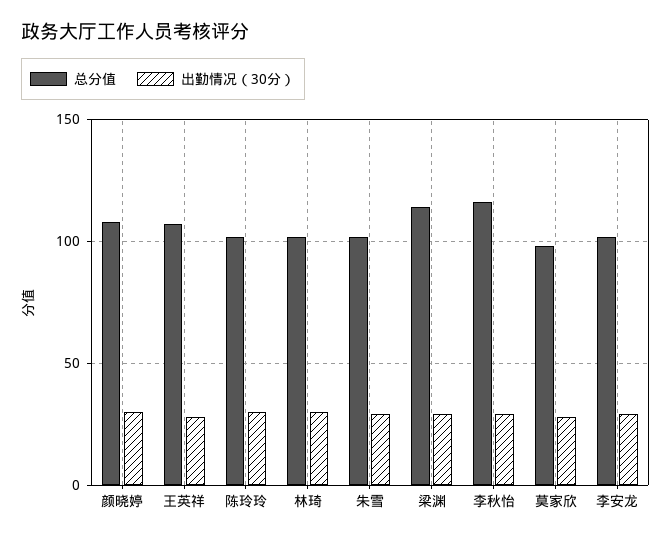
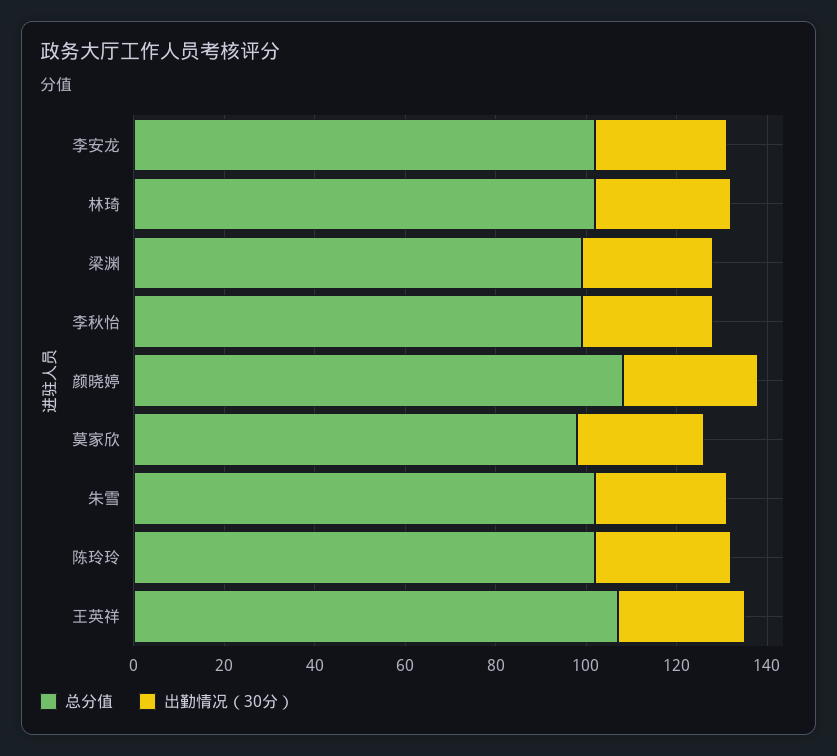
  {
    "总分值": {
      "颜晓婷": 110,
      "王英祥": 105,
      "陈玲玲": 100,
      "林琦": 100,
      "朱雪": 100,
-     "梁渊": 115,
+     "梁渊": 100,
-     "李秋怡": 115,
+     "李秋怡": 100,
      "莫家欣": 100,
      "李安龙": 100
    },
    "出勤情况（30分）": {
      "颜晓婷": 30,
      "王英祥": 30,
      "陈玲玲": 30,
      "林琦": 30,
      "朱雪": 30,
      "梁渊": 30,
      "李秋怡": 30,
      "莫家欣": 30,
      "李安龙": 30
    }
  }

